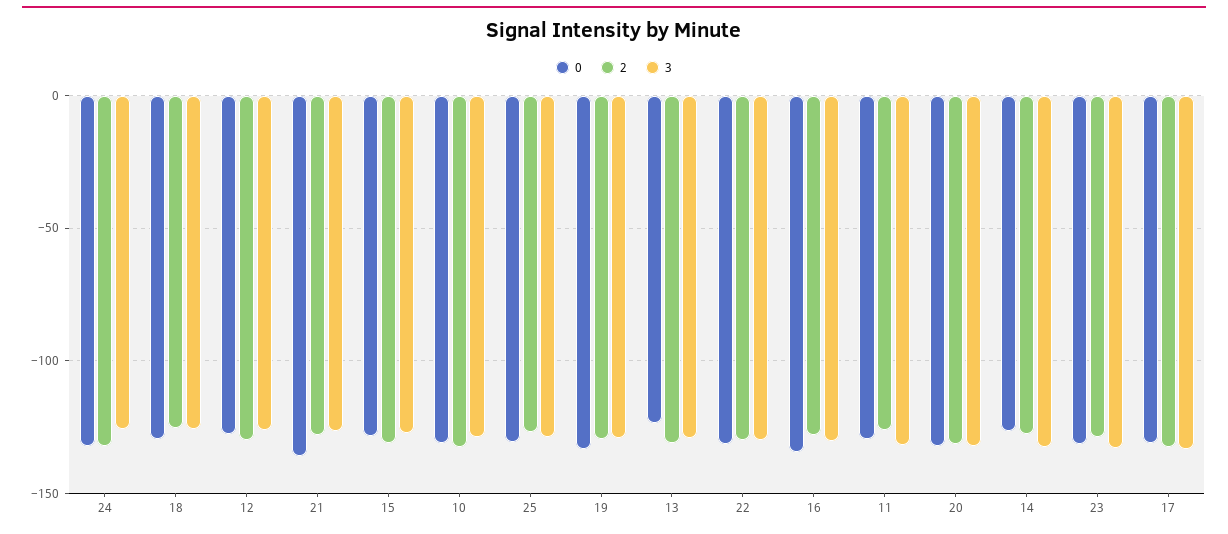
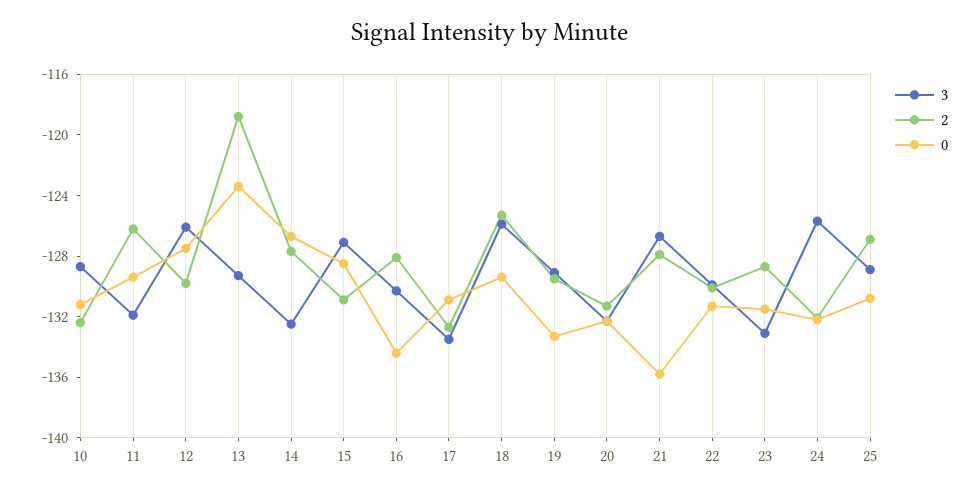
  {
    "0": {
      "24": -132,
      "18": -129,
      "12": -128,
      "21": -136,
      "15": -129,
      "10": -131,
      "25": -131,
      "19": -133,
      "13": -123,
      "22": -131,
      "16": -134,
      "11": -129,
      "20": -132,
      "14": -127,
      "23": -132,
      "17": -131
    },
    "2": {
      "24": -132,
      "18": -125,
      "12": -130,
      "21": -128,
      "15": -131,
      "10": -132,
      "25": -127,
      "19": -130,
-     "13": -130,
+     "13": -119,
      "22": -130,
      "16": -128,
      "11": -126,
      "20": -131,
      "14": -128,
      "23": -129,
      "17": -133
    },
    "3": {
      "24": -126,
      "18": -126,
      "12": -126,
      "21": -127,
      "15": -127,
      "10": -129,
      "25": -129,
      "19": -129,
      "13": -129,
      "22": -130,
      "16": -130,
      "11": -132,
      "20": -132,
      "14": -133,
      "23": -133,
      "17": -134
    }
  }

